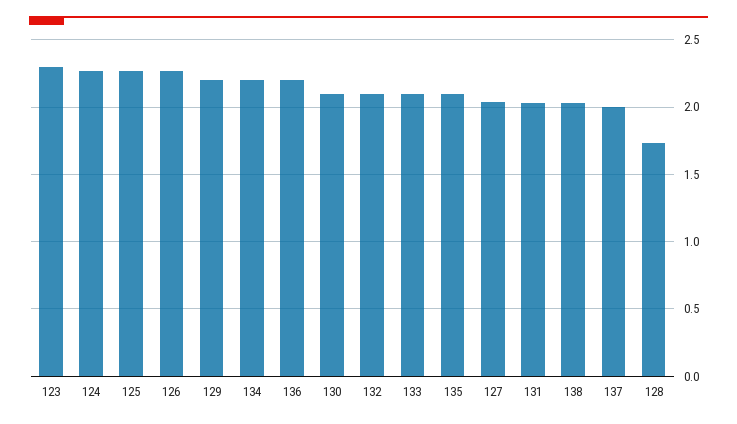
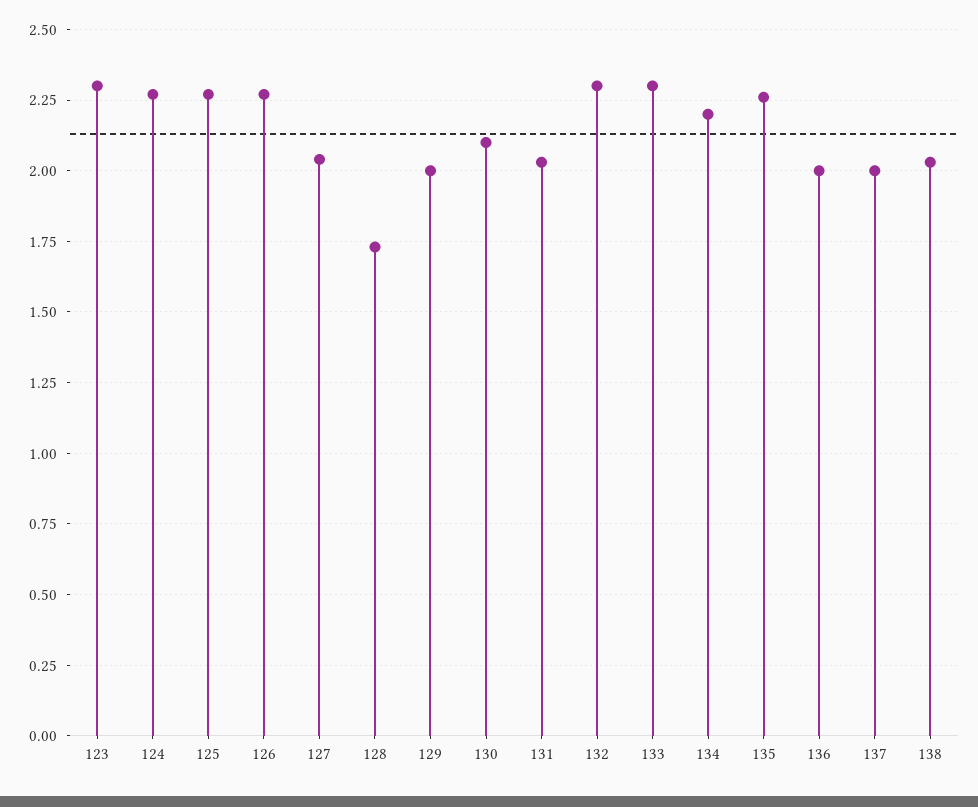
  {
    "123": 2.3,
    "124": 2.25,
    "125": 2.25,
    "126": 2.25,
-   "129": 2.2,
+   "129": 2,
    "134": 2.2,
-   "136": 2.2,
+   "136": 2,
    "130": 2.1,
-   "132": 2.1,
+   "132": 2.3,
-   "133": 2.1,
+   "133": 2.3,
-   "135": 2.1,
+   "135": 2.25,
    "127": 2.05,
    "131": 2.05,
    "138": 2.05,
    "137": 2,
    "128": 1.75
  }

